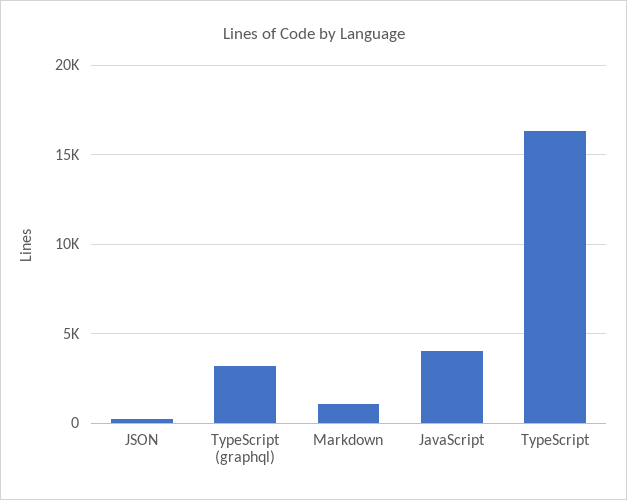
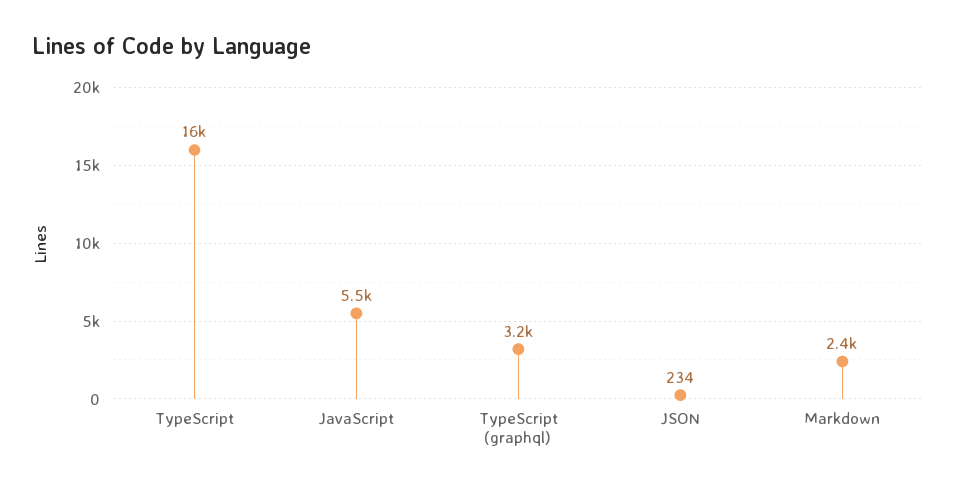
  {
    "JSON": 234,
    "TypeScript (graphql)": 3200,
-   "Markdown": 1000,
+   "Markdown": 2400,
-   "JavaScript": 4000,
+   "JavaScript": 5500,
    "TypeScript": 16000
  }

